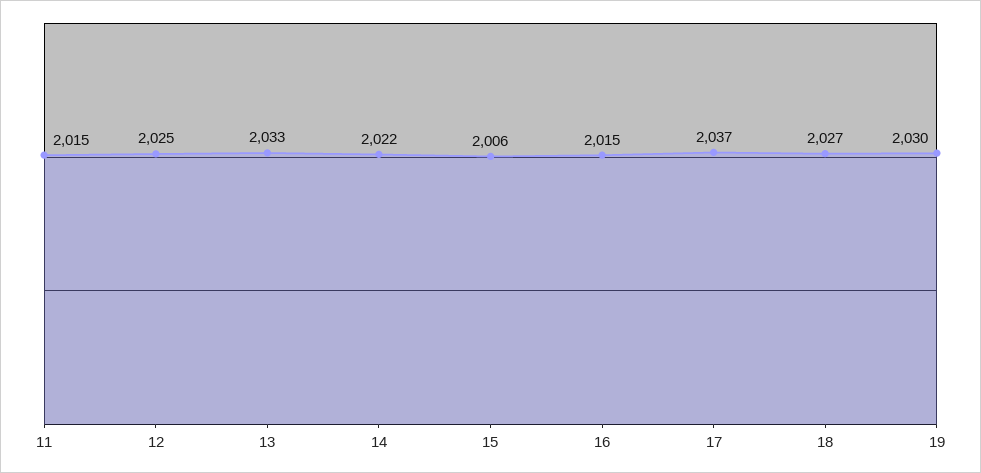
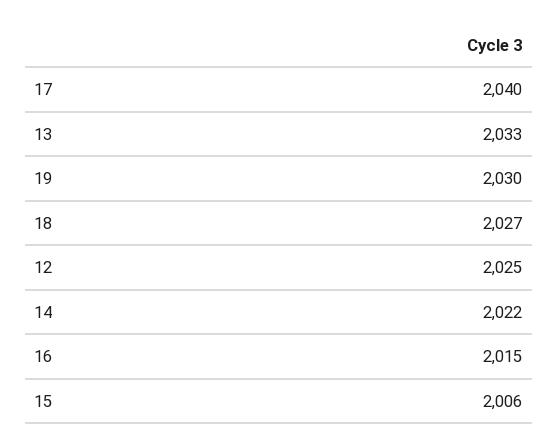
  {
-   "11": 2015,
    "12": 2025,
    "13": 2033,
    "14": 2022,
    "15": 2006,
    "16": 2015,
-   "17": 2037,
+   "17": 2040,
    "18": 2027,
    "19": 2030
  }

